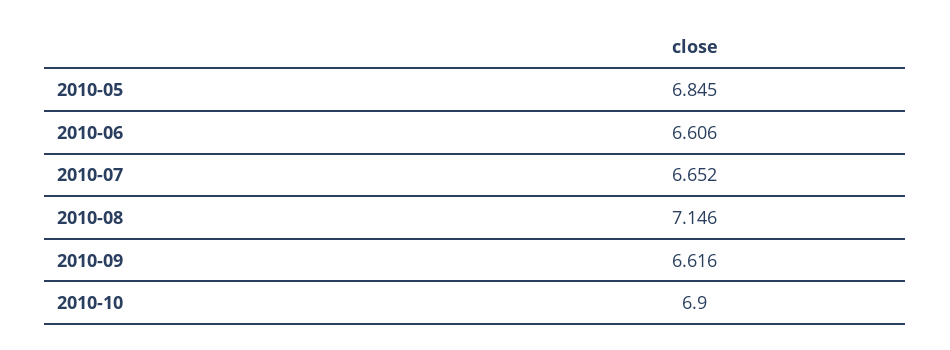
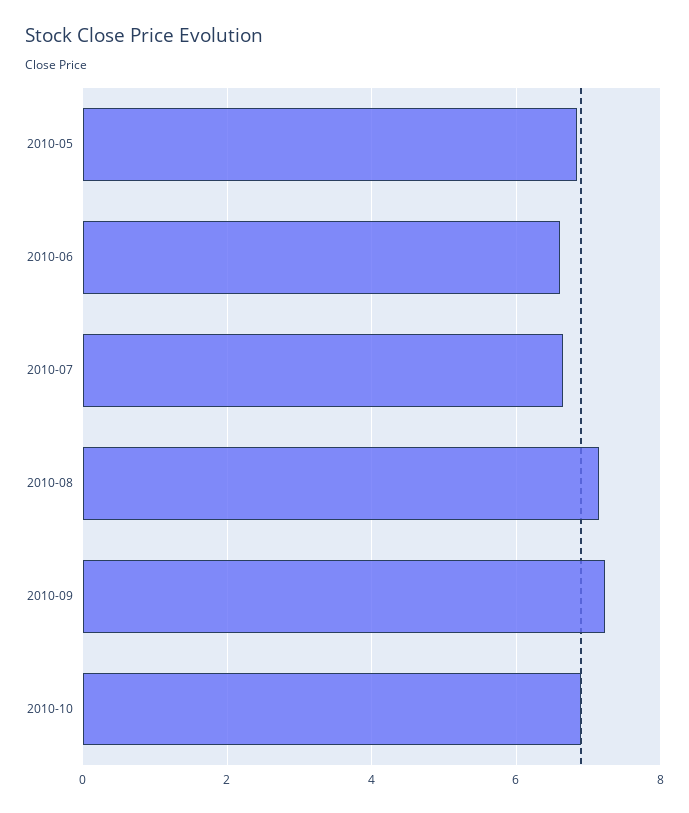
  {
    "2010-05": 6.845,
    "2010-06": 6.606,
    "2010-07": 6.652,
    "2010-08": 7.146,
-   "2010-09": 6.616,
+   "2010-09": 7.2,
    "2010-10": 6.9
  }

